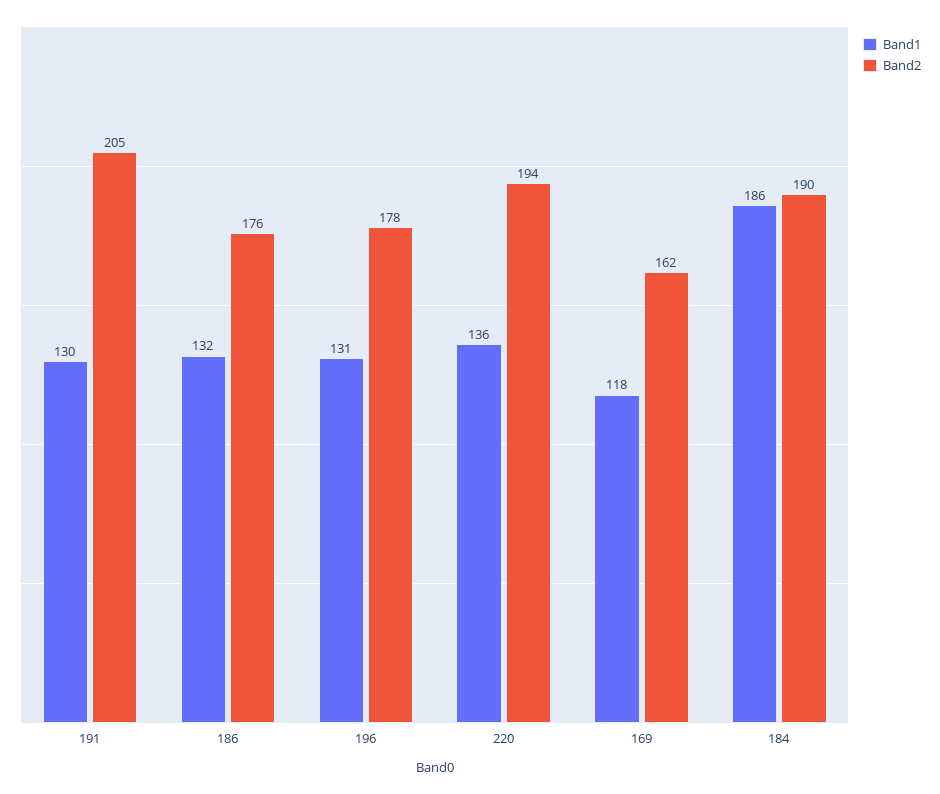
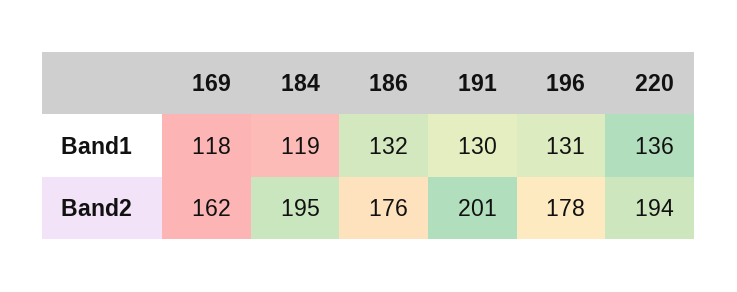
  {
    "Band1": {
      "191": 130,
      "186": 132,
      "196": 131,
      "220": 136,
      "169": 118,
-     "184": 186
+     "184": 119
    },
    "Band2": {
-     "191": 205,
+     "191": 201,
      "186": 176,
      "196": 178,
      "220": 194,
      "169": 162,
-     "184": 190
+     "184": 195
    }
  }

